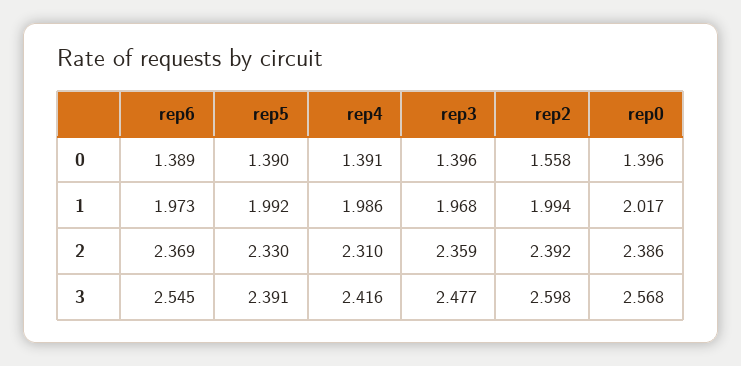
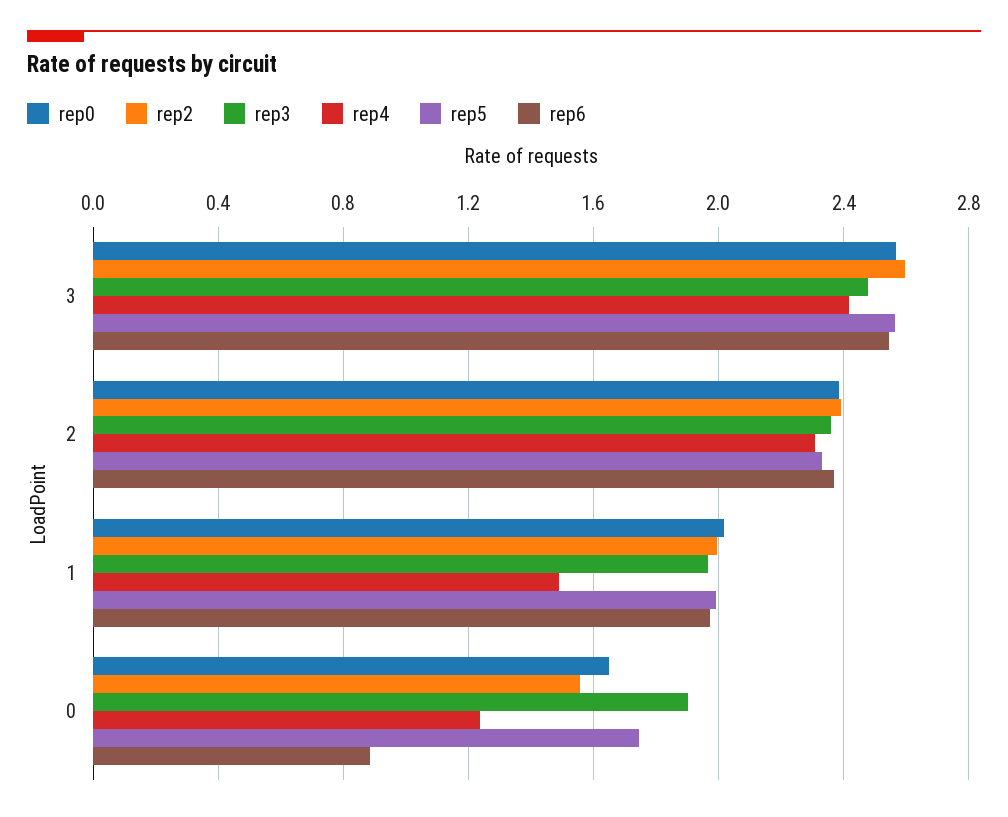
  {
    "rep6": {
-     "0": 1.389,
+     "0": 0.9,
      "1": 1.973,
      "2": 2.369,
      "3": 2.545
    },
    "rep5": {
-     "0": 1.39,
+     "0": 1.75,
      "1": 1.992,
      "2": 2.33,
-     "3": 2.391
+     "3": 2.55
    },
    "rep4": {
-     "0": 1.391,
+     "0": 1.25,
-     "1": 1.986,
+     "1": 1.5,
      "2": 2.31,
      "3": 2.416
    },
    "rep3": {
-     "0": 1.396,
+     "0": 1.9,
      "1": 1.968,
      "2": 2.359,
      "3": 2.477
    },
    "rep2": {
      "0": 1.558,
      "1": 1.994,
      "2": 2.392,
      "3": 2.598
    },
    "rep0": {
-     "0": 1.396,
+     "0": 1.65,
      "1": 2.017,
      "2": 2.386,
      "3": 2.568
    }
  }

